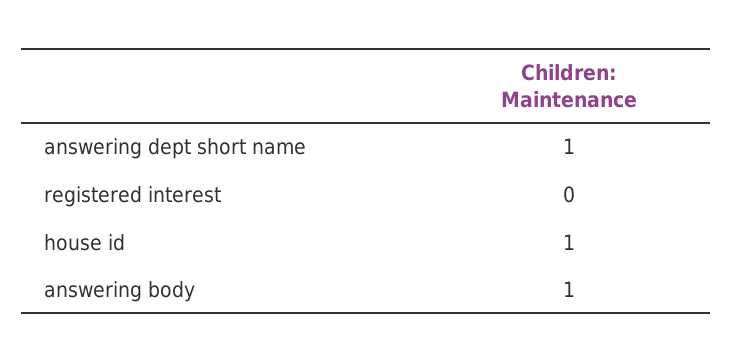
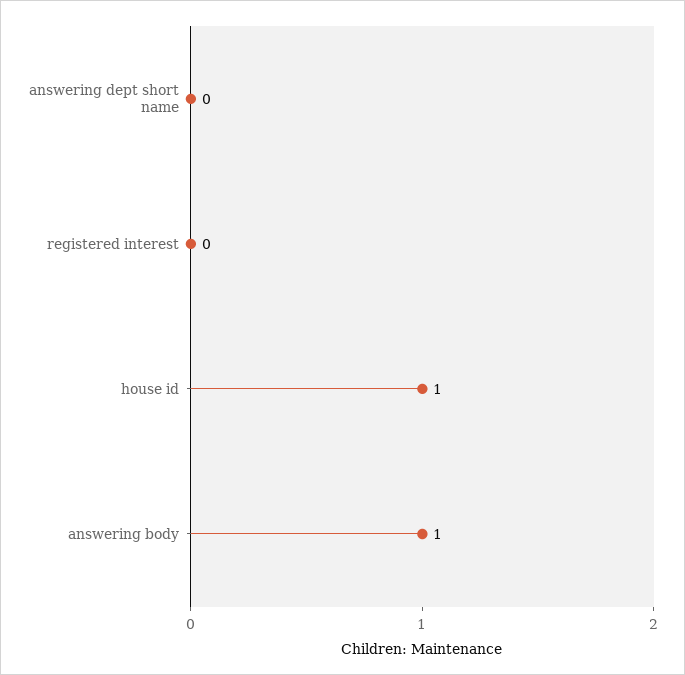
  {
-   "answering dept short name": 1,
+   "answering dept short name": 0,
    "registered interest": 0,
    "house id": 1,
    "answering body": 1
  }

